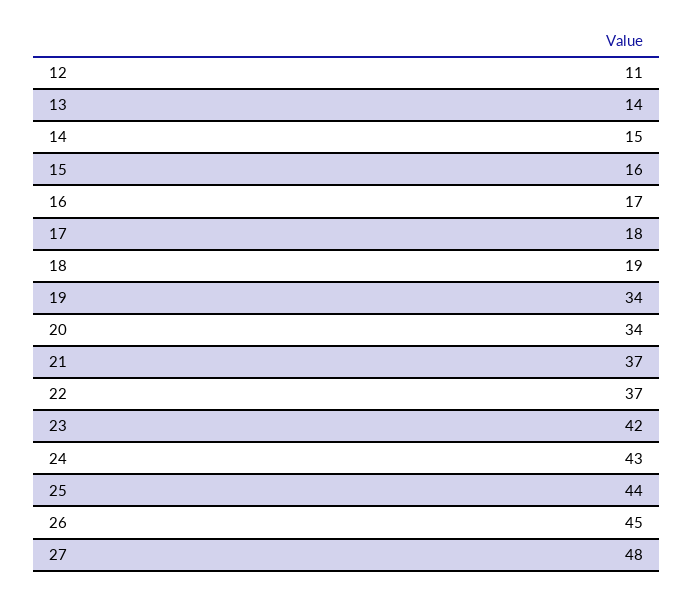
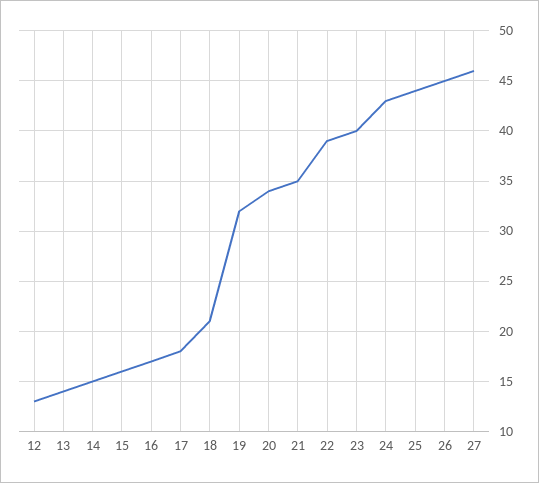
  {
-   "12": 11,
+   "12": 13,
    "13": 14,
    "14": 15,
    "15": 16,
    "16": 17,
    "17": 18,
-   "18": 19,
+   "18": 21,
-   "19": 34,
+   "19": 32,
    "20": 34,
-   "21": 37,
+   "21": 35,
-   "22": 37,
+   "22": 39,
-   "23": 42,
+   "23": 40,
    "24": 43,
    "25": 44,
    "26": 45,
-   "27": 48
+   "27": 46
  }

